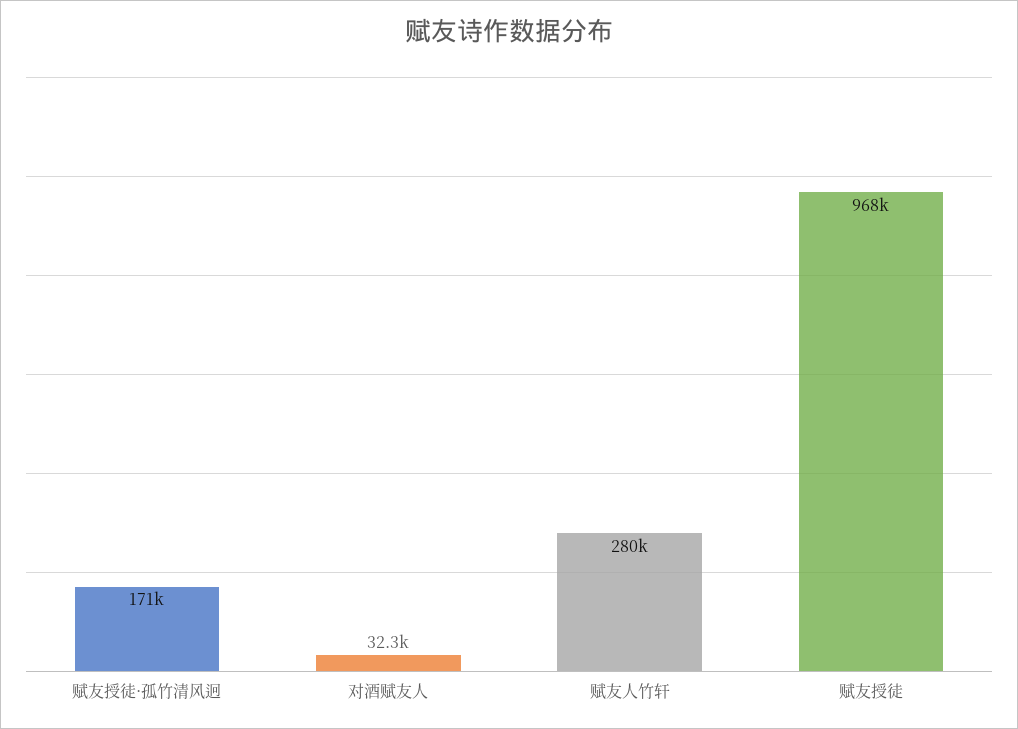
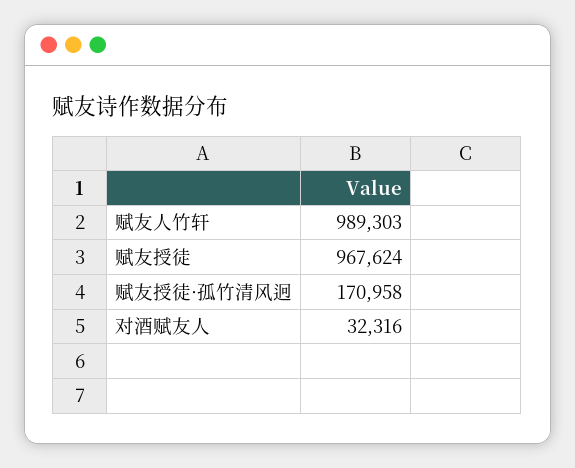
  {
    "赋友授徒·孤竹清风迥": 170958,
    "对酒赋友人": 32316,
-   "赋友人竹轩": 280000,
+   "赋友人竹轩": 989303,
    "赋友授徒": 967624
  }

